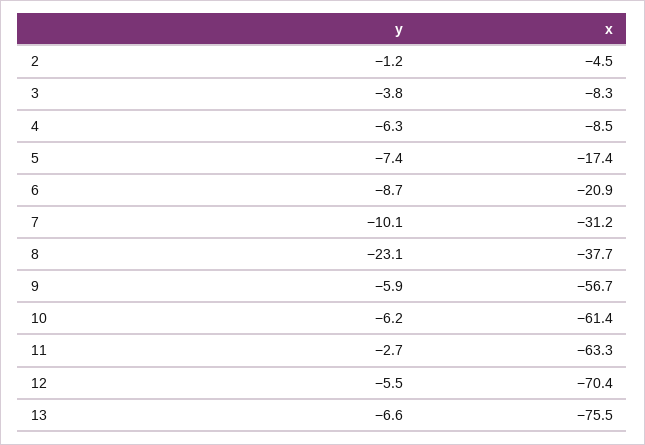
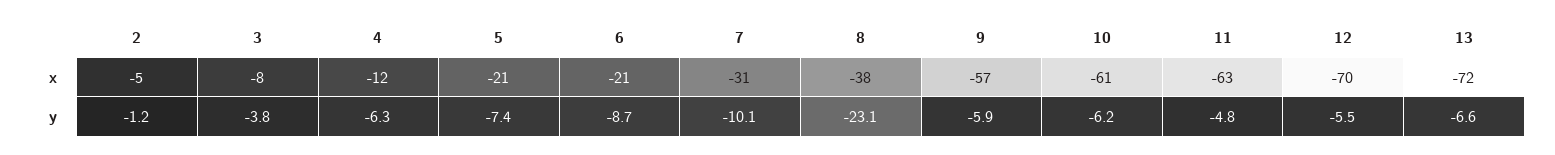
  {
    "y": {
      "2": -1.2,
      "3": -3.8,
      "4": -6.3,
      "5": -7.4,
      "6": -8.7,
      "7": -10.1,
      "8": -23.1,
      "9": -5.9,
      "10": -6.2,
-     "11": -2.7,
+     "11": -4.8,
      "12": -5.5,
      "13": -6.6
    },
    "x": {
      "2": -4.5,
      "3": -8.3,
-     "4": -8.5,
+     "4": -12,
-     "5": -17.4,
+     "5": -21,
      "6": -20.9,
      "7": -31.2,
      "8": -37.7,
      "9": -56.7,
      "10": -61.4,
      "11": -63.3,
      "12": -70.4,
-     "13": -75.5
+     "13": -72
    }
  }

